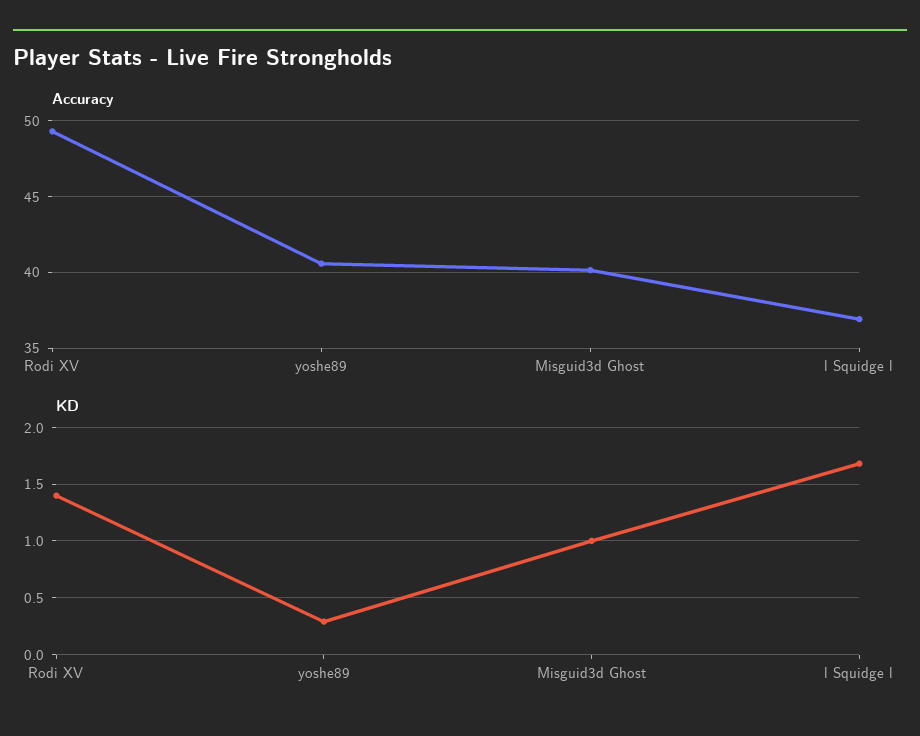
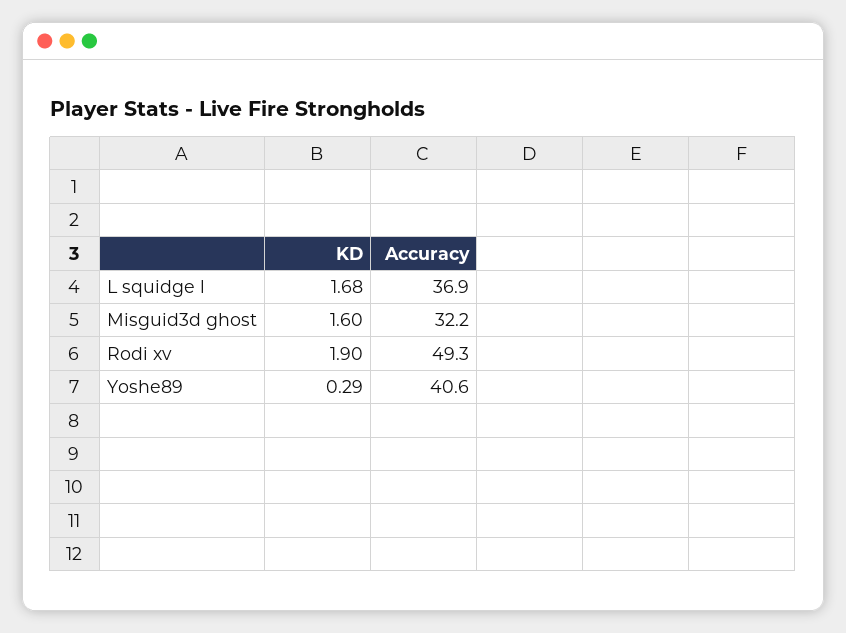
  {
    "Accuracy": {
      "Rodi XV": 49.3,
      "yoshe89": 40.6,
-     "Misguid3d Ghost": 40,
+     "Misguid3d Ghost": 32.2,
      "l Squidge l": 36.9
    },
    "KD": {
-     "Rodi XV": 1.4,
+     "Rodi XV": 1.9,
      "yoshe89": 0.29,
-     "Misguid3d Ghost": 1,
+     "Misguid3d Ghost": 1.6,
      "l Squidge l": 1.68
    }
  }

